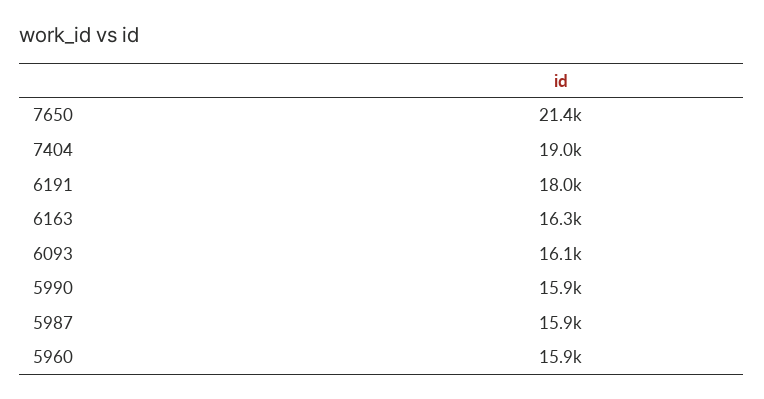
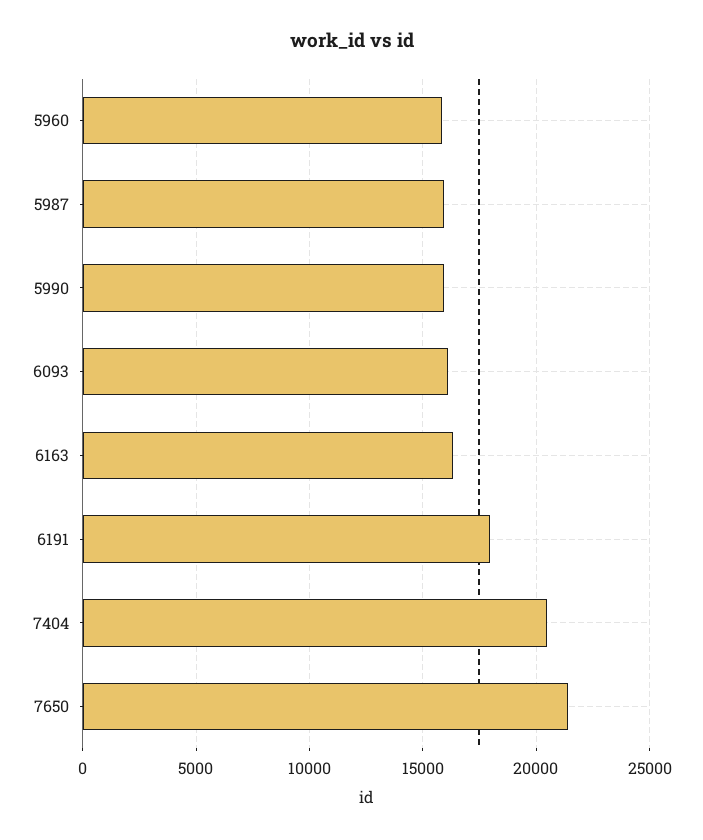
  {
    "7650": 21400,
-   "7404": 19000,
+   "7404": 20500,
    "6191": 18000,
    "6163": 16300,
    "6093": 16100,
    "5990": 15900,
    "5987": 15900,
    "5960": 15900
  }

